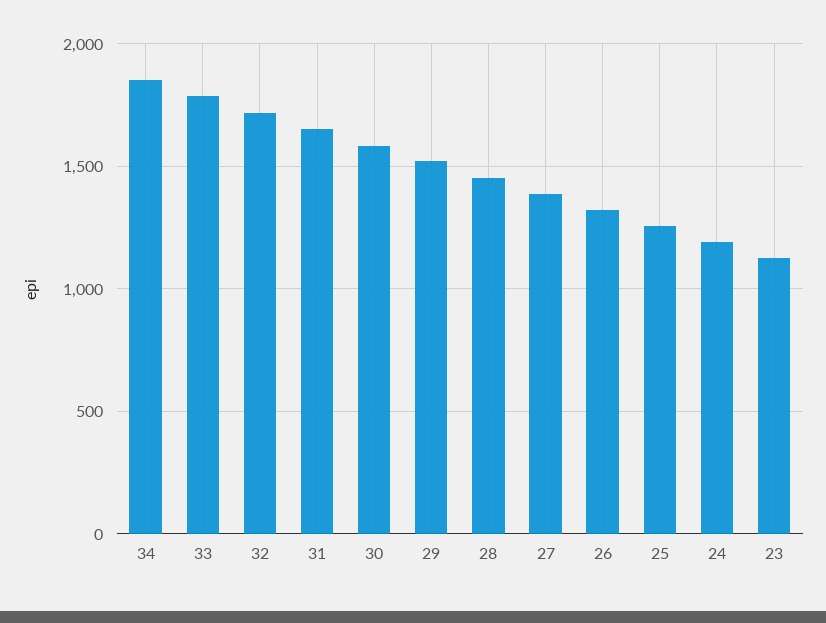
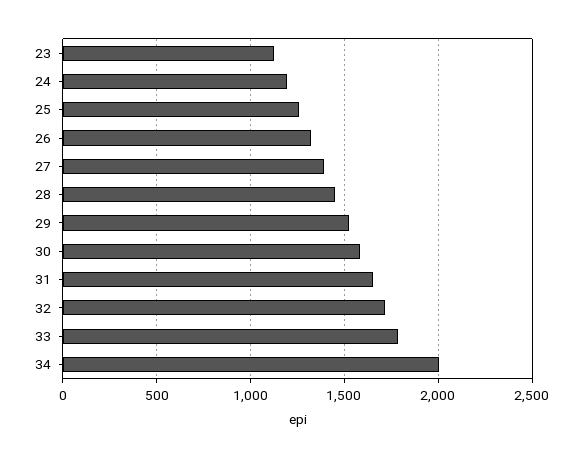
  {
-   "34": 1850,
+   "34": 2000,
    "33": 1800,
    "32": 1700,
    "31": 1650,
    "30": 1600,
    "29": 1500,
    "28": 1450,
    "27": 1400,
    "26": 1300,
    "25": 1250,
    "24": 1200,
    "23": 1150
  }

